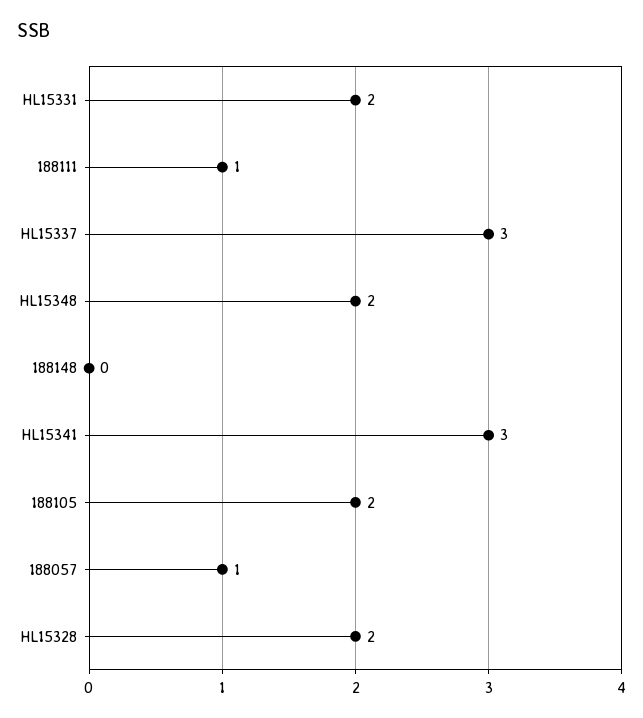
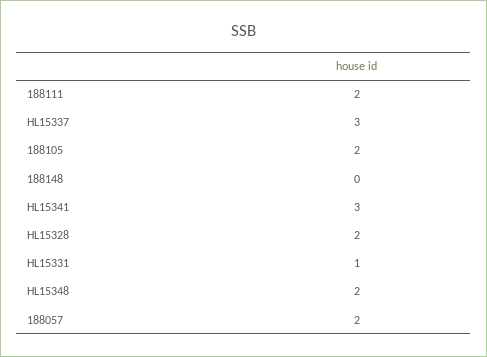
  {
-   "HL15331": 2,
+   "HL15331": 1,
-   "188111": 1,
+   "188111": 2,
    "HL15337": 3,
    "HL15348": 2,
    "188148": 0,
    "HL15341": 3,
    "188105": 2,
-   "188057": 1,
+   "188057": 2,
    "HL15328": 2
  }

